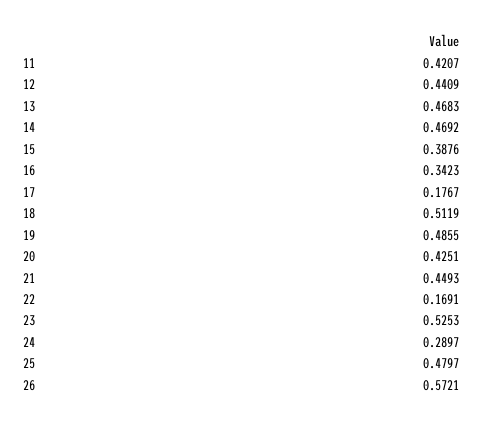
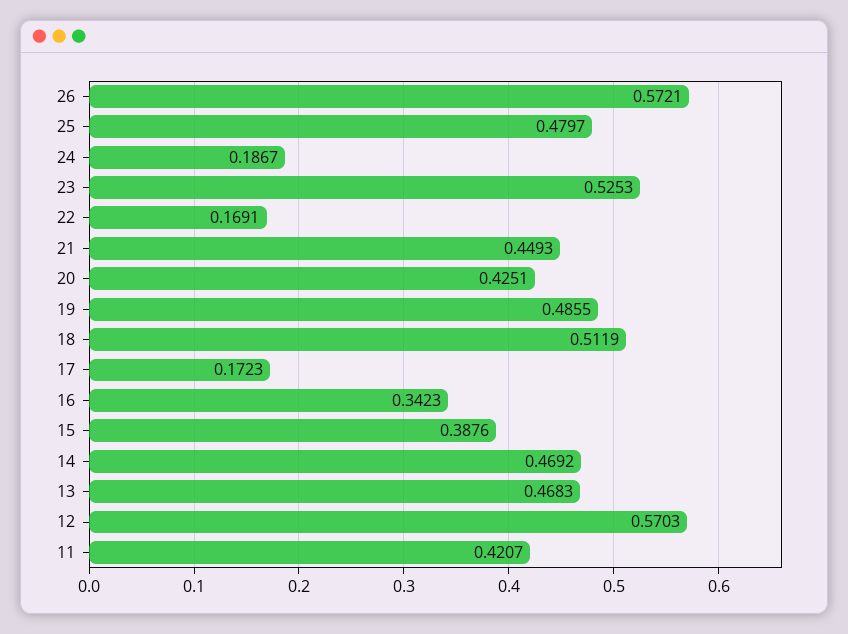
  {
    "11": 0.4207,
-   "12": 0.4409,
+   "12": 0.5703,
    "13": 0.4683,
    "14": 0.4692,
    "15": 0.3876,
    "16": 0.3423,
-   "17": 0.1767,
+   "17": 0.1723,
    "18": 0.5119,
    "19": 0.4855,
    "20": 0.4251,
    "21": 0.4493,
    "22": 0.1691,
    "23": 0.5253,
-   "24": 0.2897,
+   "24": 0.1867,
    "25": 0.4797,
    "26": 0.5721
  }

